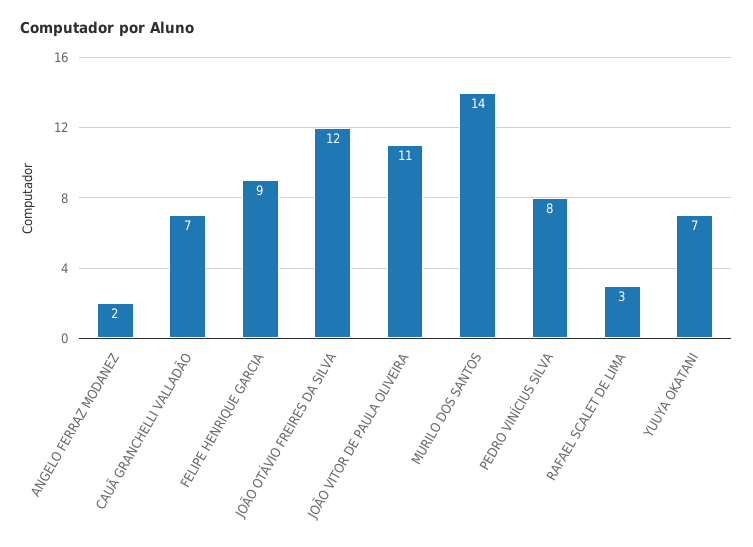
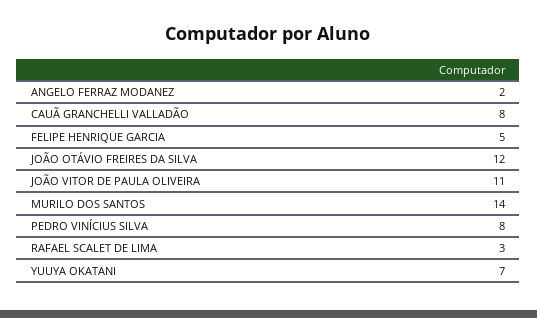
  {
    "ANGELO FERRAZ MODANEZ": 2,
-   "CAUÃ GRANCHELLI VALLADÃO": 7,
+   "CAUÃ GRANCHELLI VALLADÃO": 8,
-   "FELIPE HENRIQUE GARCIA": 9,
+   "FELIPE HENRIQUE GARCIA": 5,
    "JOÃO OTÁVIO FREIRES DA SILVA": 12,
    "JOÃO VITOR DE PAULA OLIVEIRA": 11,
    "MURILO DOS SANTOS": 14,
    "PEDRO VINÍCIUS SILVA": 8,
    "RAFAEL SCALET DE LIMA": 3,
    "YUUYA OKATANI": 7
  }

